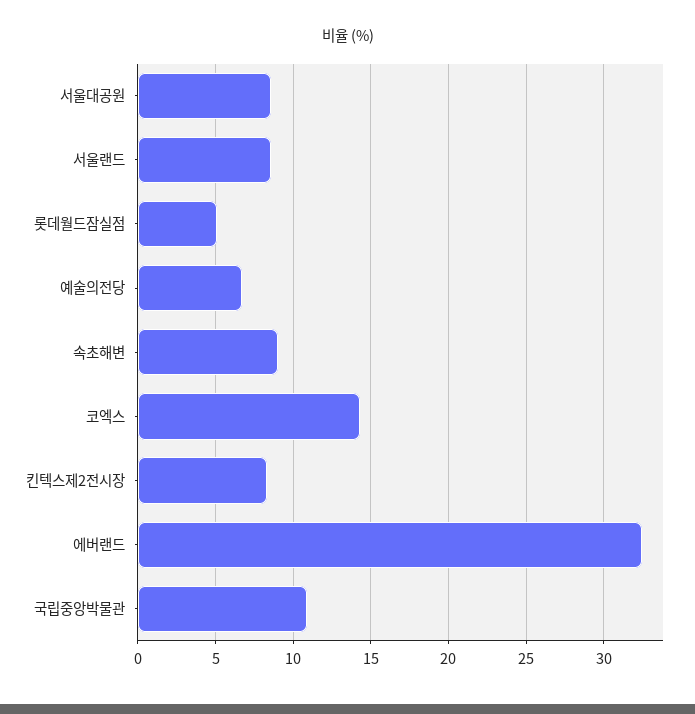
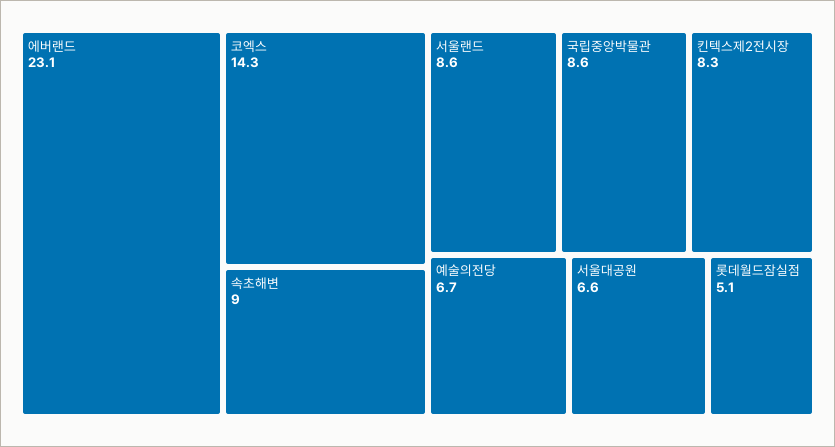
  {
-   "서울대공원": 8.5,
+   "서울대공원": 6.6,
    "서울랜드": 8.6,
    "롯데월드잠실점": 5.1,
    "예술의전당": 6.7,
    "속초해변": 9,
    "코엑스": 14.3,
    "킨텍스제2전시장": 8.3,
-   "에버랜드": 32.5,
+   "에버랜드": 23.1,
-   "국립중앙박물관": 11
+   "국립중앙박물관": 8.6
  }

